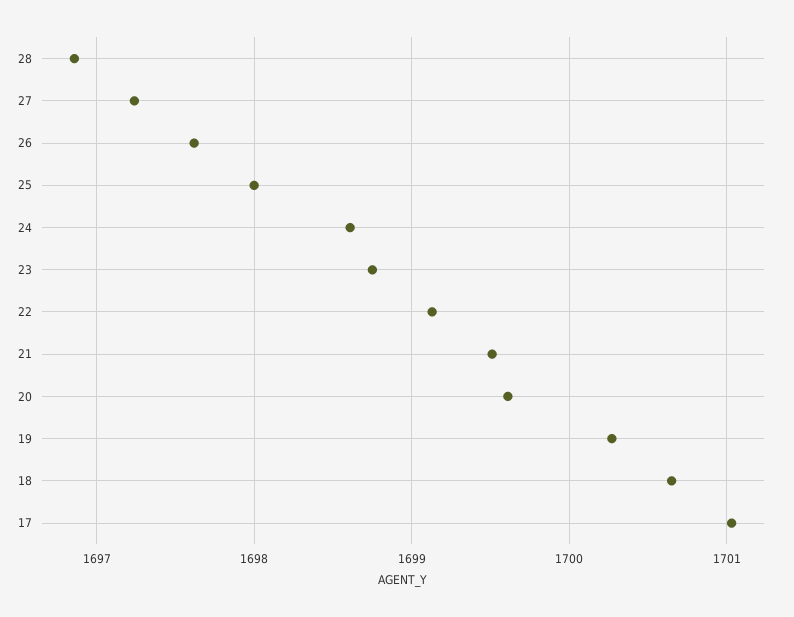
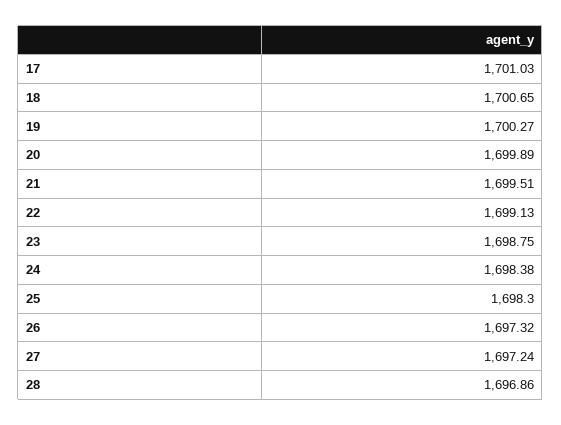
  {
    "28": 1696.86,
    "27": 1697.24,
-   "26": 1697.6,
+   "26": 1697.32,
-   "25": 1698,
+   "25": 1698.3,
-   "24": 1698.6,
+   "24": 1698.38,
    "23": 1698.75,
    "22": 1699.13,
    "21": 1699.51,
-   "20": 1699.6,
+   "20": 1699.89,
    "19": 1700.27,
    "18": 1700.65,
    "17": 1701.03
  }

